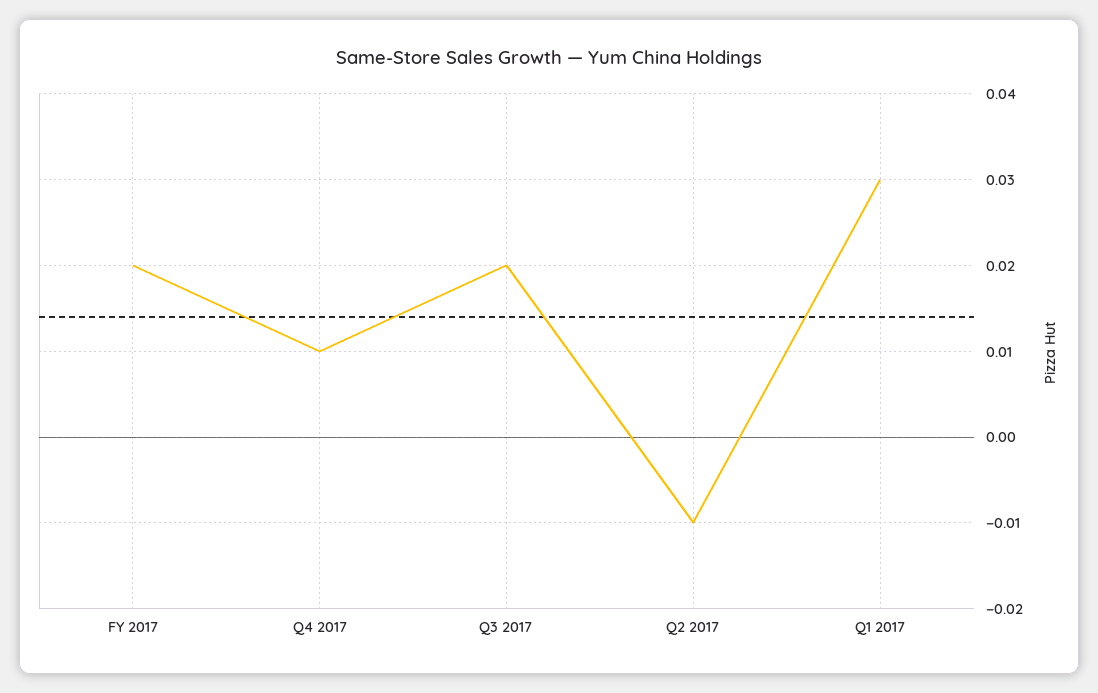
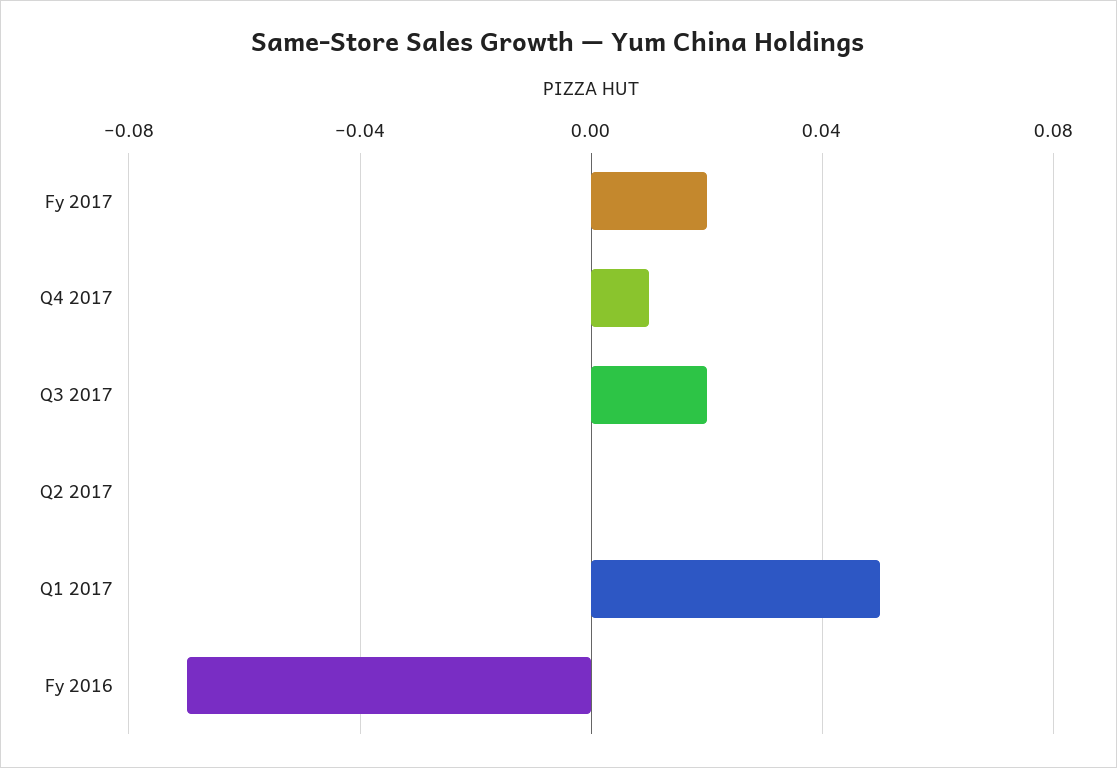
  {
    "FY 2017": 0.02,
    "Q4 2017": 0.01,
    "Q3 2017": 0.02,
-   "Q2 2017": -0.01,
+   "Q2 2017": 0,
-   "Q1 2017": 0.03
+   "Q1 2017": 0.05,
+   "Fy 2016": -0.07
  }

